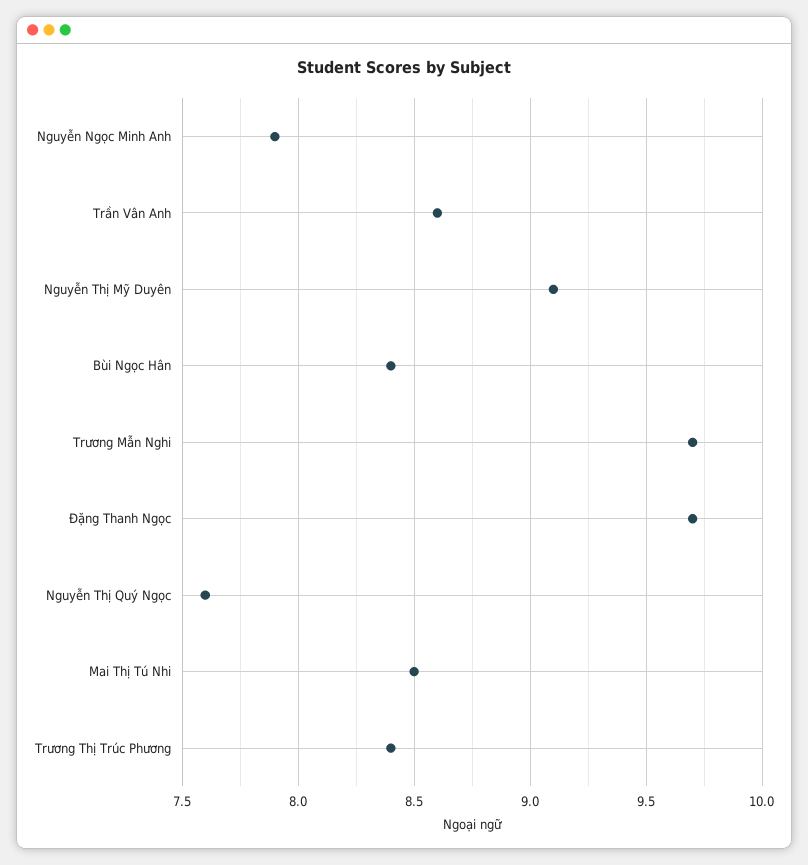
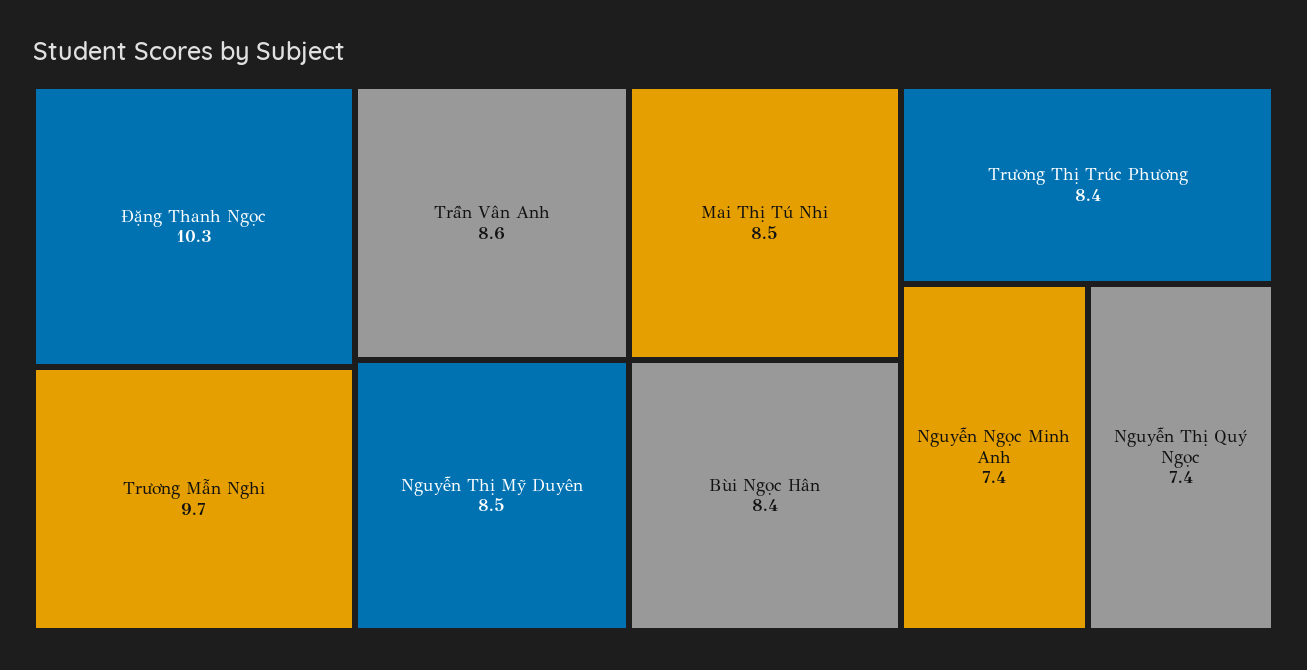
  {
-   "Nguyễn Ngọc Minh Anh": 7.9,
+   "Nguyễn Ngọc Minh Anh": 7.4,
    "Trần Vân Anh": 8.6,
-   "Nguyễn Thị Mỹ Duyên": 9.1,
+   "Nguyễn Thị Mỹ Duyên": 8.5,
    "Bùi Ngọc Hân": 8.4,
    "Trương Mẫn Nghi": 9.7,
-   "Đặng Thanh Ngọc": 9.7,
+   "Đặng Thanh Ngọc": 10.3,
-   "Nguyễn Thị Quý Ngọc": 7.6,
+   "Nguyễn Thị Quý Ngọc": 7.4,
    "Mai Thị Tú Nhi": 8.5,
    "Trương Thị Trúc Phương": 8.4
  }

